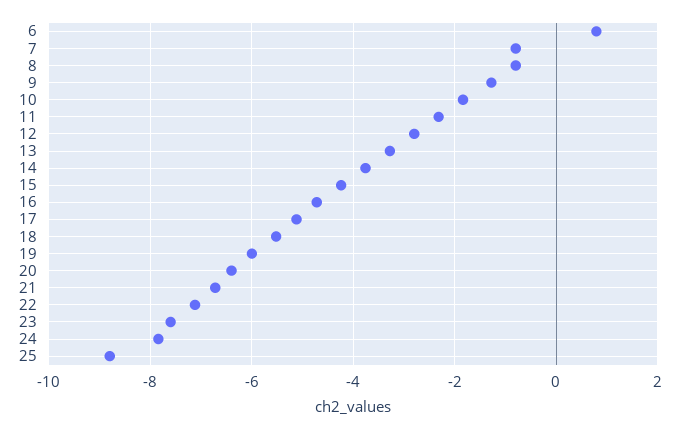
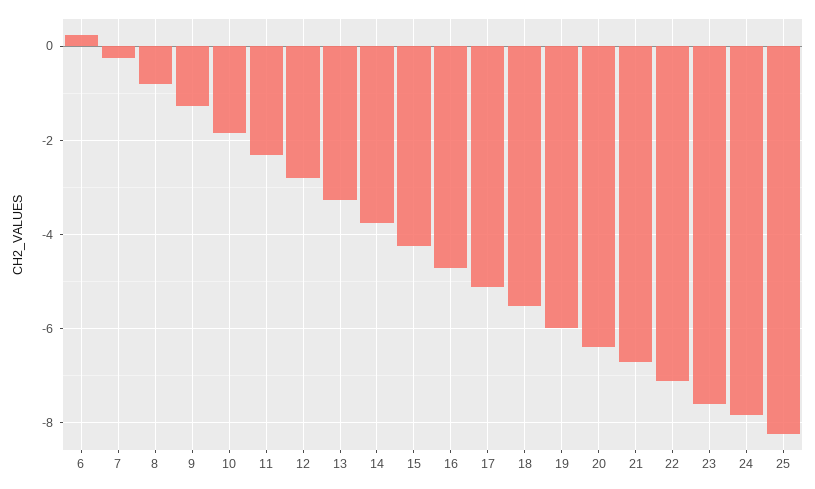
  {
-   "6": 0.8,
+   "6": 0.2,
-   "7": -0.8,
+   "7": -0.2,
    "8": -0.8,
    "9": -1.2,
    "10": -1.8,
    "11": -2.4,
    "12": -2.8,
    "13": -3.2,
    "14": -3.8,
    "15": -4.2,
    "16": -4.8,
    "17": -5.2,
    "18": -5.6,
    "19": -6,
    "20": -6.4,
    "21": -6.8,
    "22": -7.2,
    "23": -7.6,
    "24": -7.8,
-   "25": -8.8
+   "25": -8.2
  }

